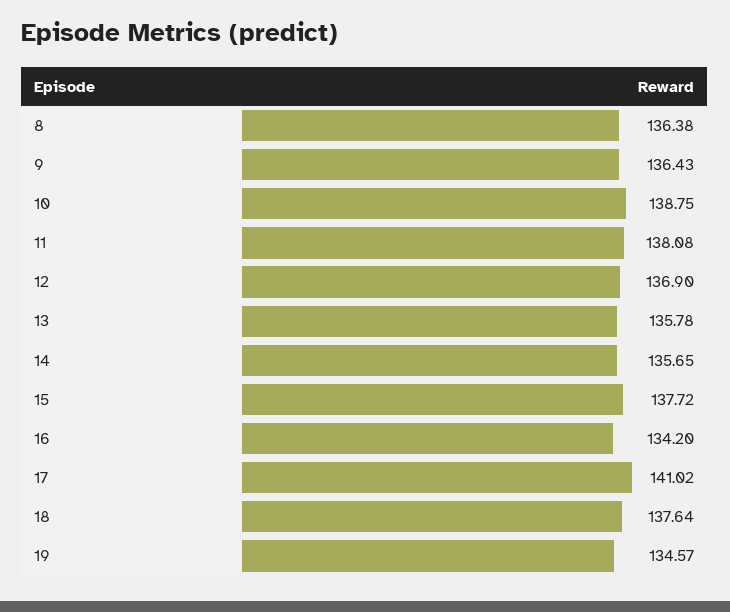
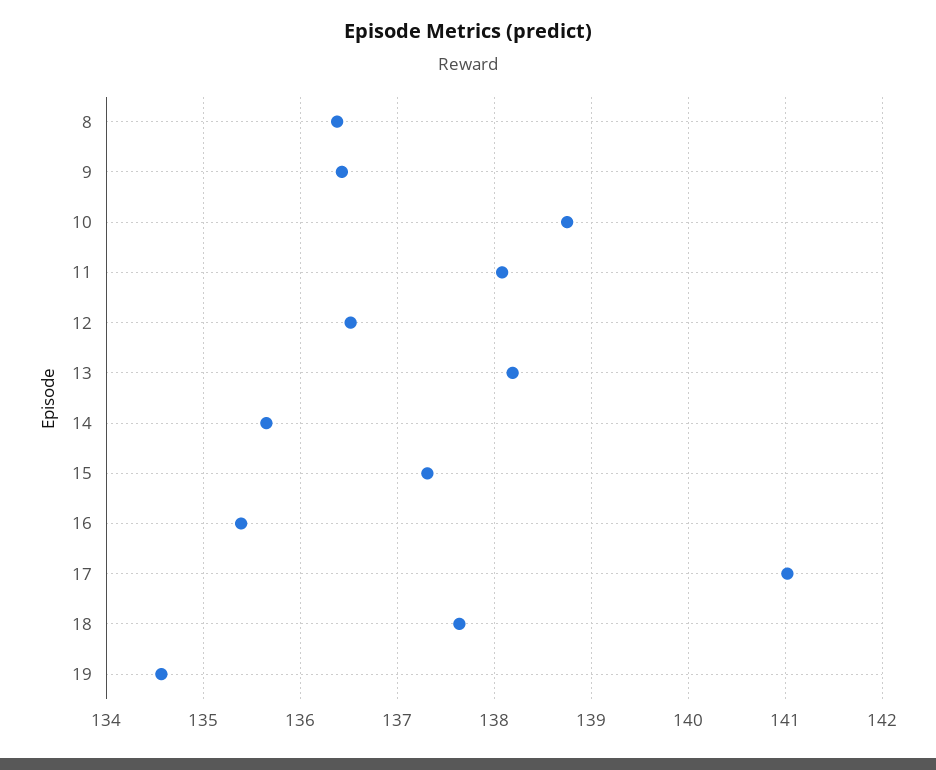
  {
    "8": 136.38,
    "9": 136.43,
    "10": 138.75,
    "11": 138.08,
-   "12": 136.9,
+   "12": 136.5,
-   "13": 135.78,
+   "13": 138.2,
    "14": 135.65,
-   "15": 137.72,
+   "15": 137.3,
-   "16": 134.2,
+   "16": 135.4,
    "17": 141.02,
    "18": 137.64,
    "19": 134.57
  }

